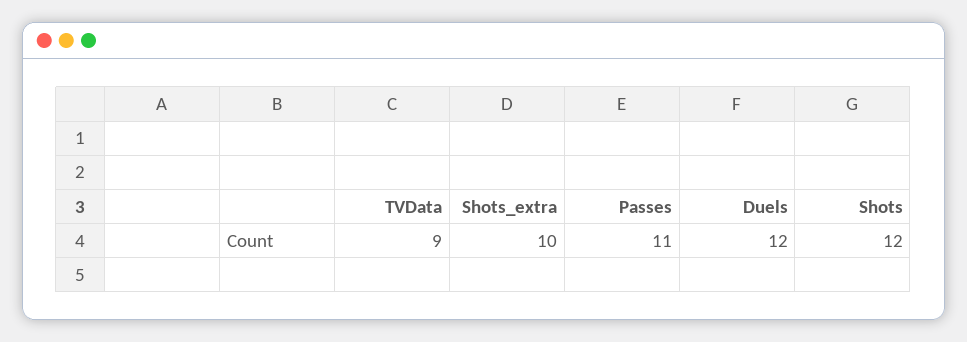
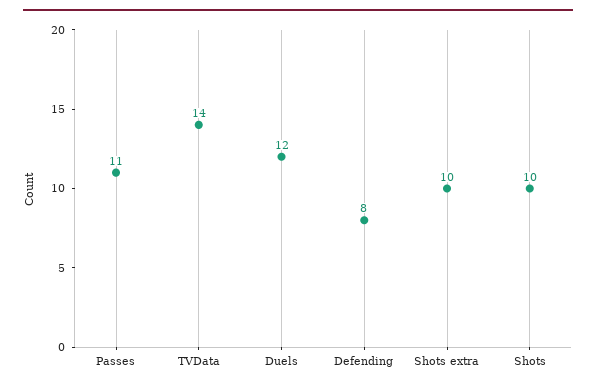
  {
-   "TVData": 9,
+   "TVData": 14,
    "Shots_extra": 10,
    "Passes": 11,
    "Duels": 12,
-   "Shots": 12
+   "Shots": 10,
+   "Defending": 8
  }

